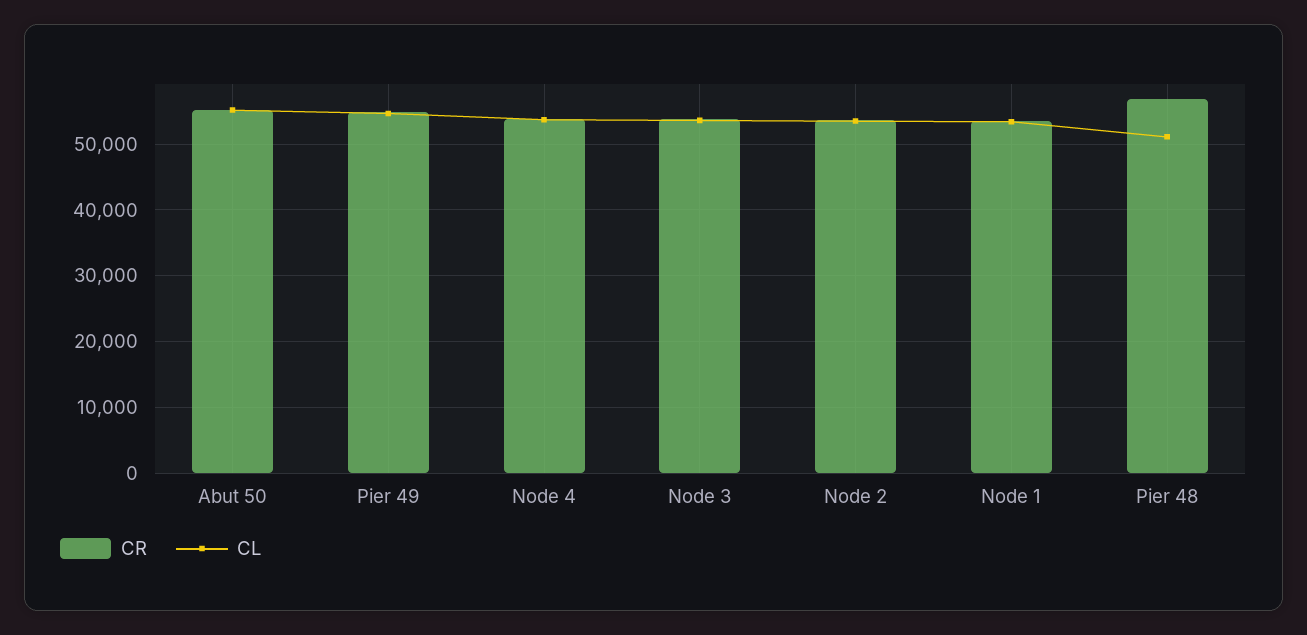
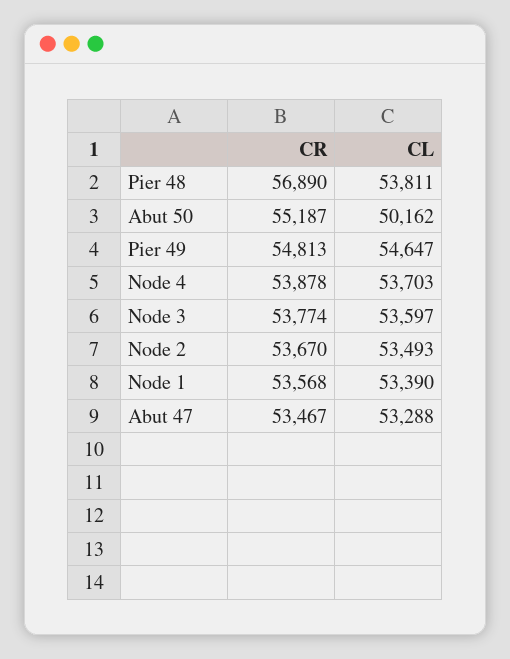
  {
    "CR": {
      "Abut 50": 55187,
      "Pier 49": 54813,
      "Node 4": 53878,
      "Node 3": 53774,
      "Node 2": 53670,
      "Node 1": 53568,
-     "Pier 48": 56890
+     "Pier 48": 56890,
+     "Abut 47": 53467
    },
    "CL": {
-     "Abut 50": 55000,
+     "Abut 50": 50162,
      "Pier 49": 54647,
      "Node 4": 53703,
      "Node 3": 53597,
      "Node 2": 53493,
      "Node 1": 53390,
-     "Pier 48": 51000
+     "Pier 48": 53811,
+     "Abut 47": 53288
    }
  }

